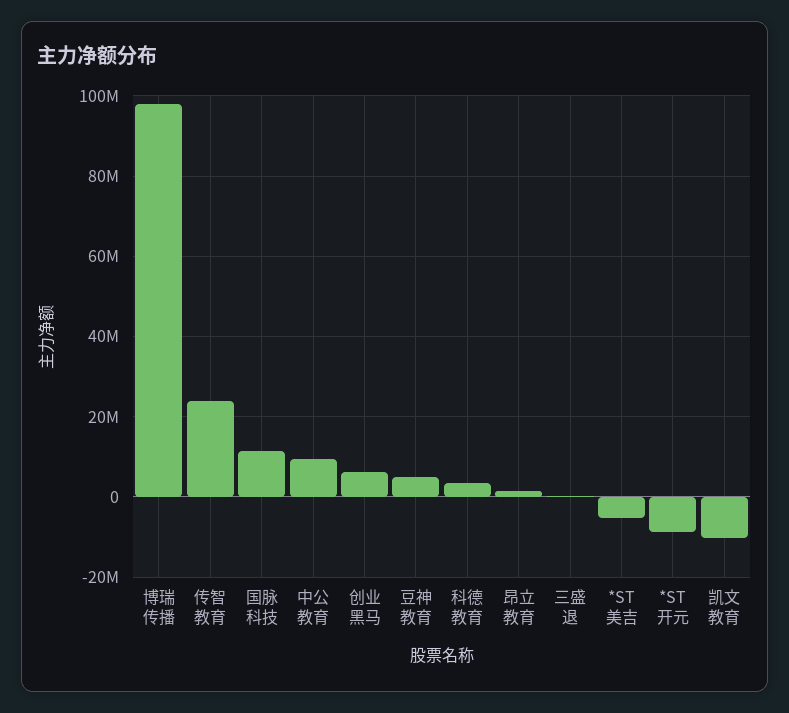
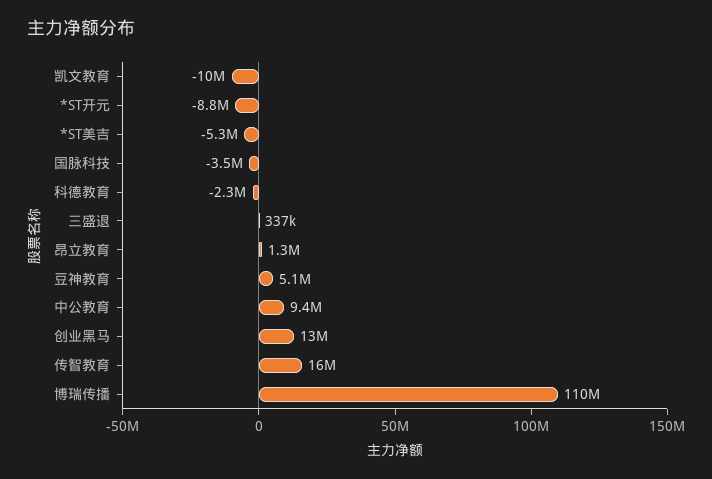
  {
-   "博瑞传播": 98000000,
+   "博瑞传播": 110000000,
-   "传智教育": 24000000,
+   "传智教育": 16000000,
-   "国脉科技": 12000000,
+   "国脉科技": -3500000,
    "中公教育": 9400000,
-   "创业黑马": 6000000,
+   "创业黑马": 13000000,
    "豆神教育": 5100000,
-   "科德教育": 4000000,
+   "科德教育": -2300000,
    "昂立教育": 1300000,
    "三盛退": 337000,
    "*ST美吉": -5300000,
    "*ST开元": -8800000,
    "凯文教育": -10000000
  }

